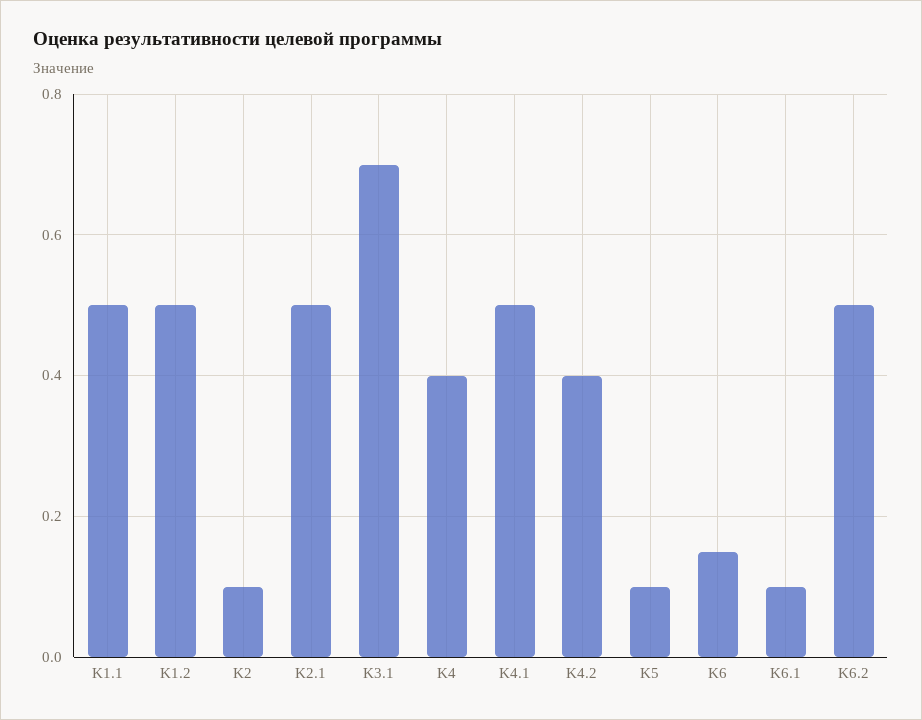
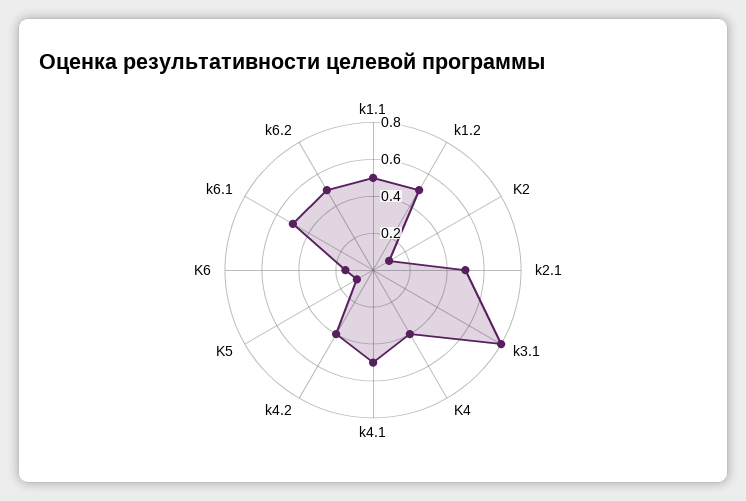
  {
    "K1.1": 0.5,
    "K1.2": 0.5,
    "K2": 0.1,
    "K2.1": 0.5,
-   "K3.1": 0.7,
+   "K3.1": 0.8,
    "K4": 0.4,
    "K4.1": 0.5,
    "K4.2": 0.4,
    "K5": 0.1,
    "K6": 0.15,
-   "K6.1": 0.1,
+   "K6.1": 0.5,
    "K6.2": 0.5
  }

